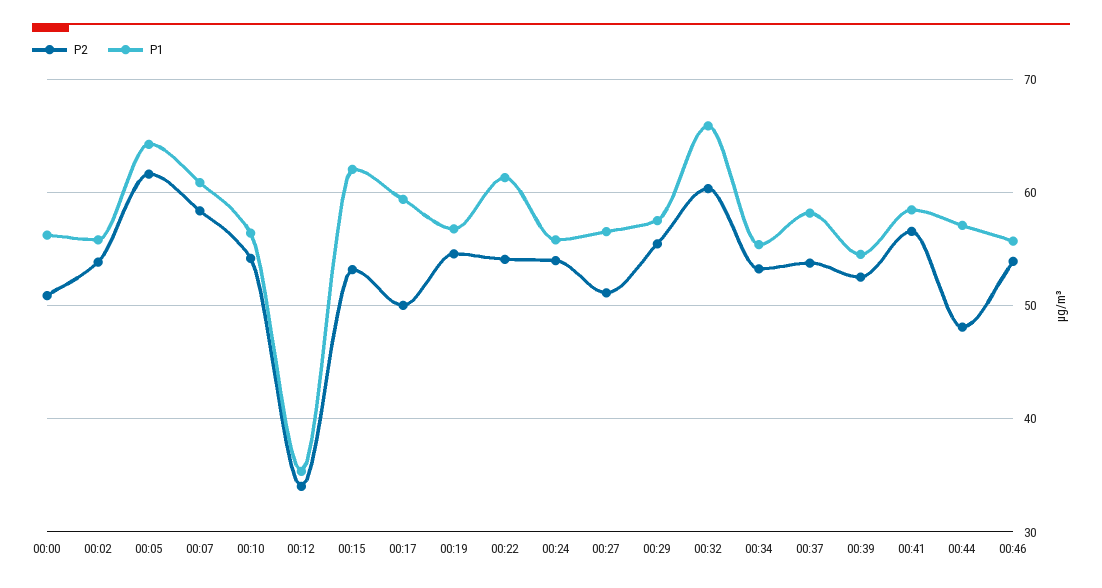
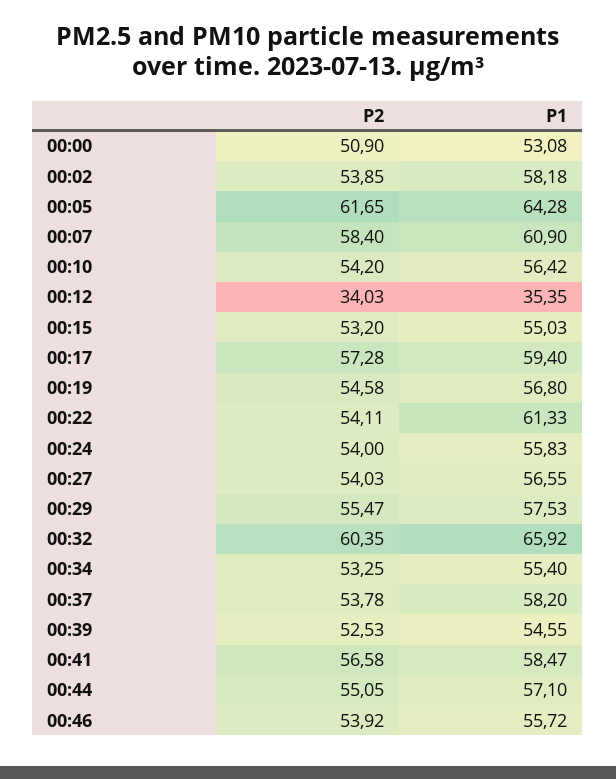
  {
    "P2": {
      "00:00": 50.9,
      "00:02": 53.85,
      "00:05": 61.65,
      "00:07": 58.4,
      "00:10": 54.2,
      "00:12": 34.03,
      "00:15": 53.2,
-     "00:17": 50,
+     "00:17": 57.28,
      "00:19": 54.58,
      "00:22": 54.11,
      "00:24": 54,
-     "00:27": 51,
+     "00:27": 54.03,
      "00:29": 55.47,
      "00:32": 60.35,
      "00:34": 53.25,
      "00:37": 53.78,
      "00:39": 52.53,
      "00:41": 56.58,
-     "00:44": 48,
+     "00:44": 55.05,
      "00:46": 53.92
    },
    "P1": {
-     "00:00": 56,
+     "00:00": 53.08,
-     "00:02": 56,
+     "00:02": 58.18,
      "00:05": 64.28,
      "00:07": 60.9,
      "00:10": 56.42,
      "00:12": 35.35,
-     "00:15": 62,
+     "00:15": 55.03,
      "00:17": 59.4,
      "00:19": 56.8,
      "00:22": 61.33,
      "00:24": 55.83,
      "00:27": 56.55,
      "00:29": 57.53,
      "00:32": 65.92,
      "00:34": 55.4,
      "00:37": 58.2,
      "00:39": 54.55,
      "00:41": 58.47,
      "00:44": 57.1,
      "00:46": 55.72
    }
  }

